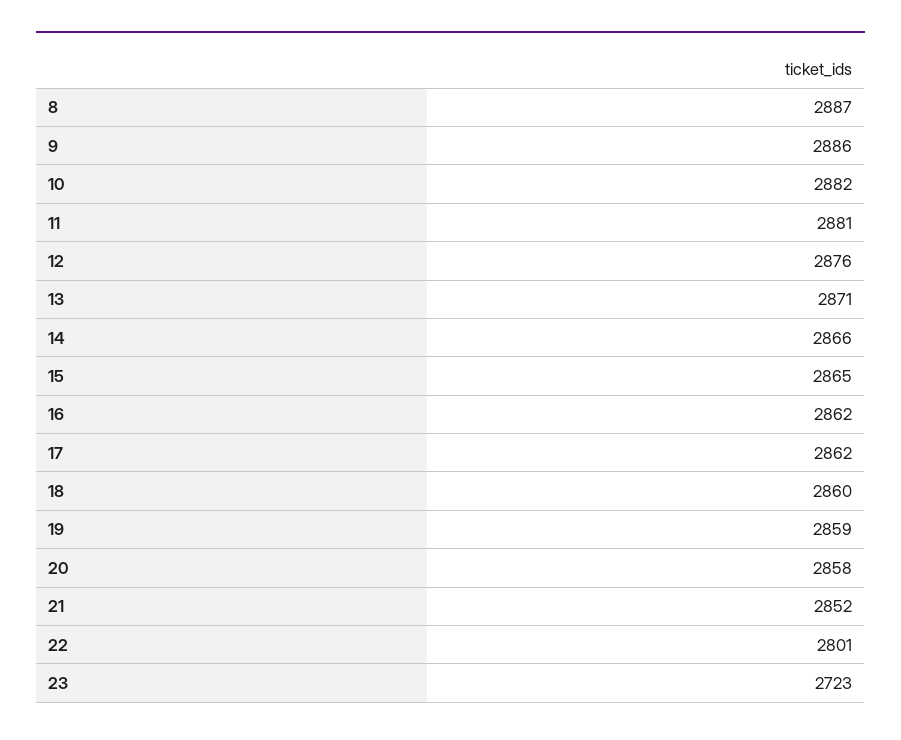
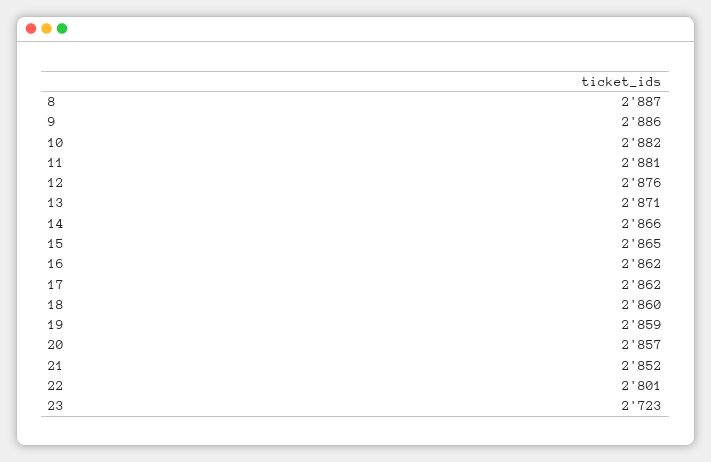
  {
    "8": 2887,
    "9": 2886,
    "10": 2882,
    "11": 2881,
    "12": 2876,
    "13": 2871,
    "14": 2866,
    "15": 2865,
    "16": 2862,
    "17": 2862,
    "18": 2860,
    "19": 2859,
-   "20": 2858,
+   "20": 2857,
    "21": 2852,
    "22": 2801,
    "23": 2723
  }

